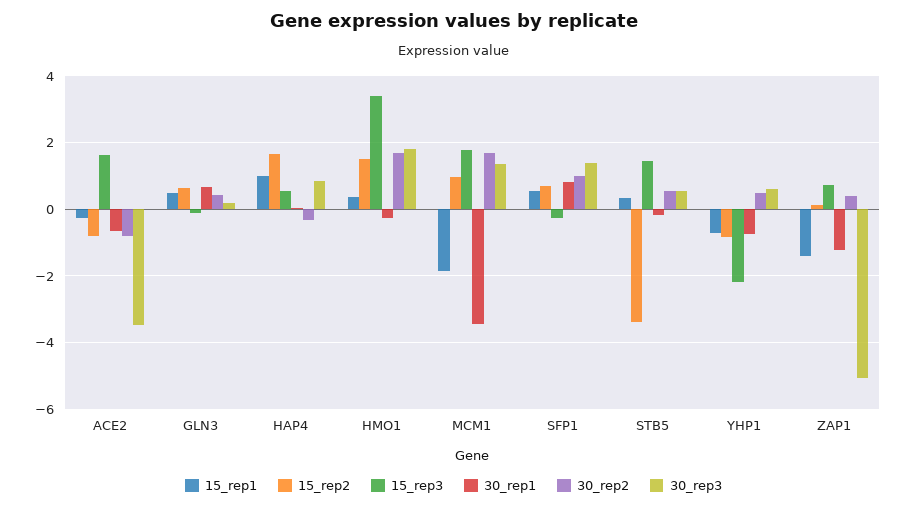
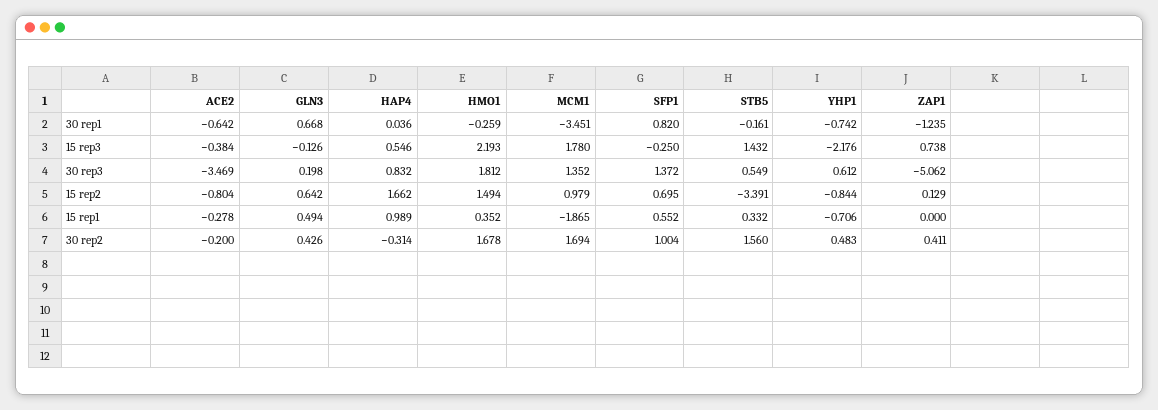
  {
    "15_rep1": {
      "ACE2": -0.278,
      "GLN3": 0.494,
      "HAP4": 0.989,
      "HMO1": 0.352,
      "MCM1": -1.865,
      "SFP1": 0.552,
      "STB5": 0.332,
      "YHP1": -0.706,
-     "ZAP1": -1.4
+     "ZAP1": 0
    },
    "15_rep2": {
      "ACE2": -0.804,
      "GLN3": 0.642,
      "HAP4": 1.662,
      "HMO1": 1.494,
      "MCM1": 0.979,
      "SFP1": 0.695,
      "STB5": -3.391,
      "YHP1": -0.844,
      "ZAP1": 0.129
    },
    "15_rep3": {
-     "ACE2": 1.6,
+     "ACE2": -0.384,
      "GLN3": -0.126,
      "HAP4": 0.546,
-     "HMO1": 3.4,
+     "HMO1": 2.193,
      "MCM1": 1.78,
      "SFP1": -0.25,
      "STB5": 1.432,
      "YHP1": -2.176,
      "ZAP1": 0.738
    },
    "30_rep1": {
      "ACE2": -0.642,
      "GLN3": 0.668,
      "HAP4": 0.036,
      "HMO1": -0.259,
      "MCM1": -3.451,
      "SFP1": 0.82,
      "STB5": -0.161,
      "YHP1": -0.742,
      "ZAP1": -1.235
    },
    "30_rep2": {
-     "ACE2": -0.8,
+     "ACE2": -0.2,
      "GLN3": 0.426,
      "HAP4": -0.314,
      "HMO1": 1.678,
      "MCM1": 1.694,
      "SFP1": 1.004,
-     "STB5": 0.6,
+     "STB5": 1.56,
      "YHP1": 0.483,
      "ZAP1": 0.411
    },
    "30_rep3": {
      "ACE2": -3.469,
      "GLN3": 0.198,
      "HAP4": 0.832,
      "HMO1": 1.812,
      "MCM1": 1.352,
      "SFP1": 1.372,
      "STB5": 0.549,
      "YHP1": 0.612,
      "ZAP1": -5.062
    }
  }

